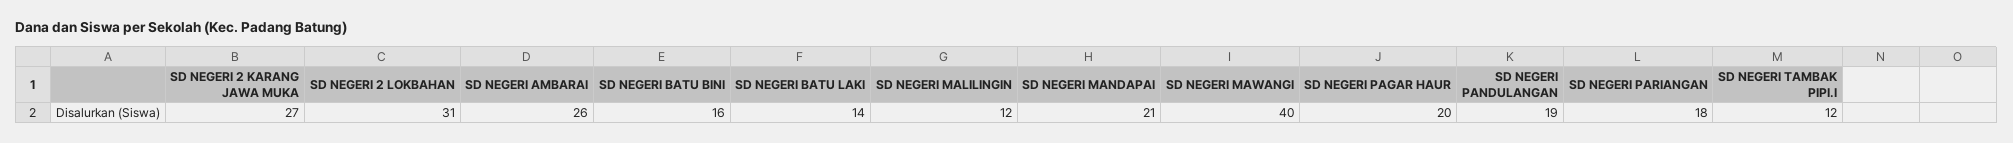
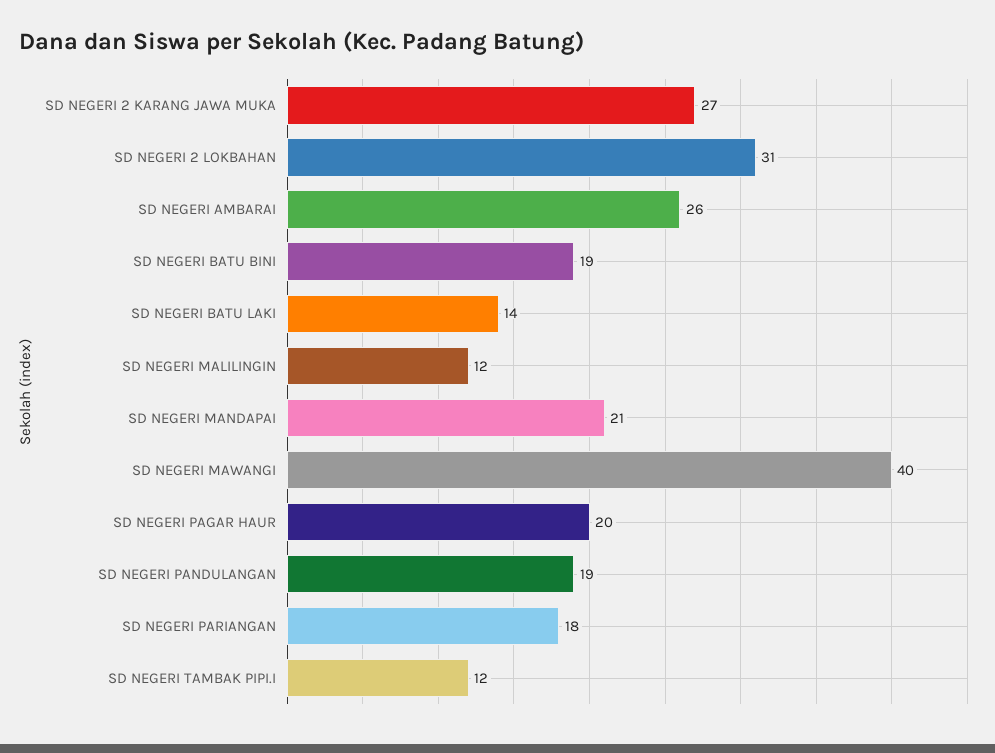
  {
    "SD NEGERI 2 KARANG JAWA MUKA": 27,
    "SD NEGERI 2 LOKBAHAN": 31,
    "SD NEGERI AMBARAI": 26,
-   "SD NEGERI BATU BINI": 16,
+   "SD NEGERI BATU BINI": 19,
    "SD NEGERI BATU LAKI": 14,
    "SD NEGERI MALILINGIN": 12,
    "SD NEGERI MANDAPAI": 21,
    "SD NEGERI MAWANGI": 40,
    "SD NEGERI PAGAR HAUR": 20,
    "SD NEGERI PANDULANGAN": 19,
    "SD NEGERI PARIANGAN": 18,
    "SD NEGERI TAMBAK PIPI.I": 12
  }

